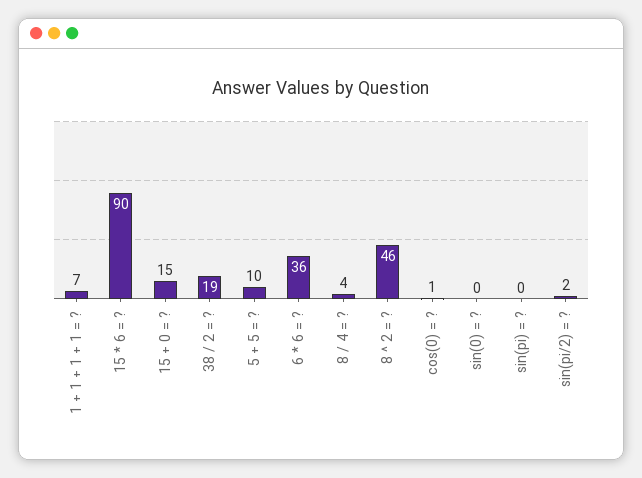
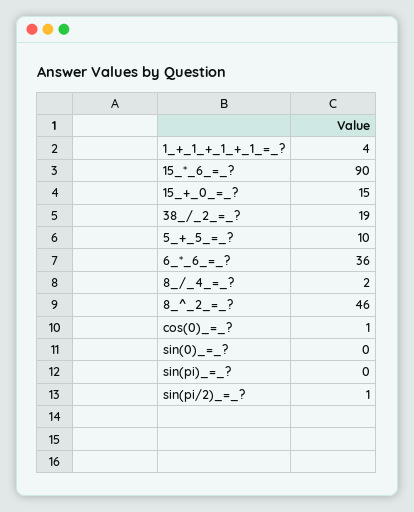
  {
-   "1 + 1 + 1 + 1 = ?": 7,
+   "1 + 1 + 1 + 1 = ?": 4,
    "15 * 6 = ?": 90,
    "15 + 0 = ?": 15,
    "38 / 2 = ?": 19,
    "5 + 5 = ?": 10,
    "6 * 6 = ?": 36,
-   "8 / 4 = ?": 4,
+   "8 / 4 = ?": 2,
    "8 ^ 2 = ?": 46,
    "cos(0) = ?": 1,
    "sin(0) = ?": 0,
    "sin(pi) = ?": 0,
-   "sin(pi/2) = ?": 2
+   "sin(pi/2) = ?": 1
  }

